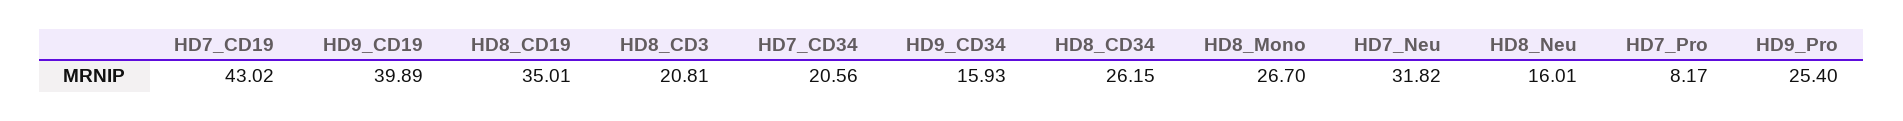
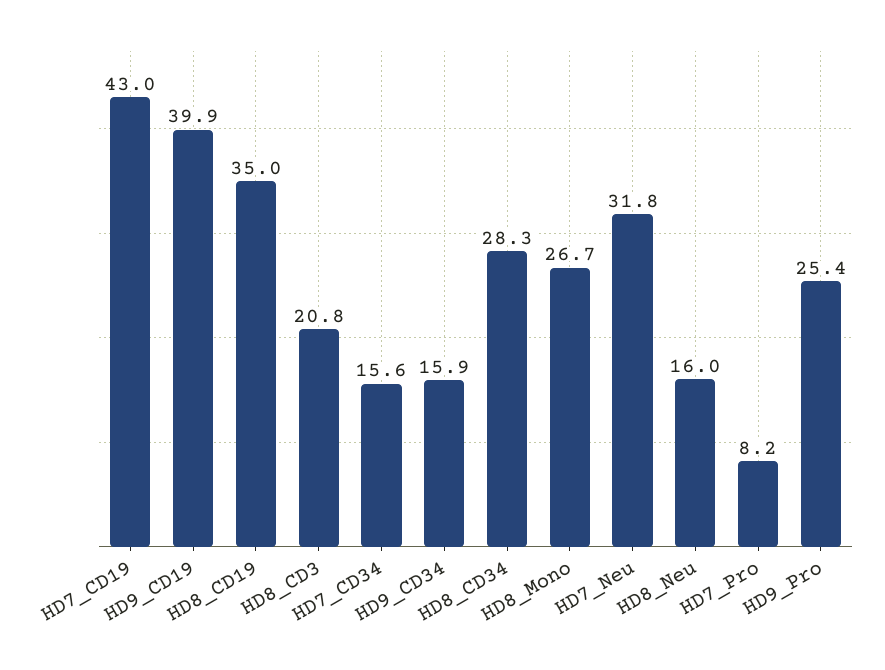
  {
    "HD7_CD19": 43.02,
    "HD9_CD19": 39.89,
    "HD8_CD19": 35.01,
    "HD8_CD3": 20.81,
-   "HD7_CD34": 20.56,
+   "HD7_CD34": 15.6,
    "HD9_CD34": 15.93,
-   "HD8_CD34": 26.15,
+   "HD8_CD34": 28.3,
    "HD8_Mono": 26.7,
    "HD7_Neu": 31.82,
    "HD8_Neu": 16.01,
    "HD7_Pro": 8.17,
    "HD9_Pro": 25.4
  }

